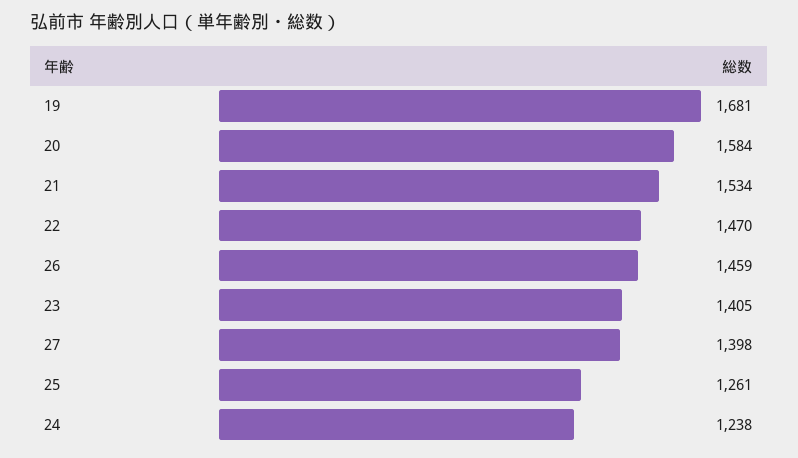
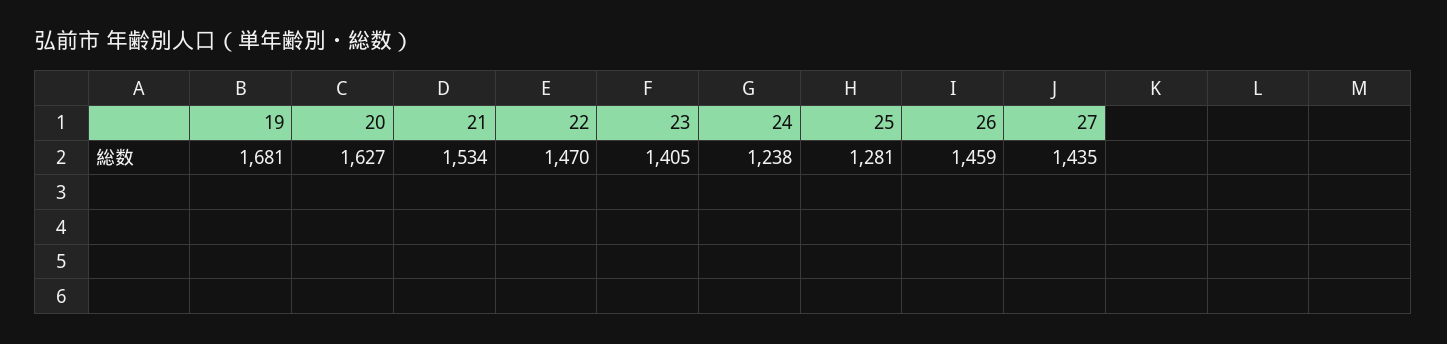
  {
    "19": 1681,
-   "20": 1584,
+   "20": 1627,
    "21": 1534,
    "22": 1470,
    "26": 1459,
    "23": 1405,
-   "27": 1398,
+   "27": 1435,
-   "25": 1261,
+   "25": 1281,
    "24": 1238
  }

